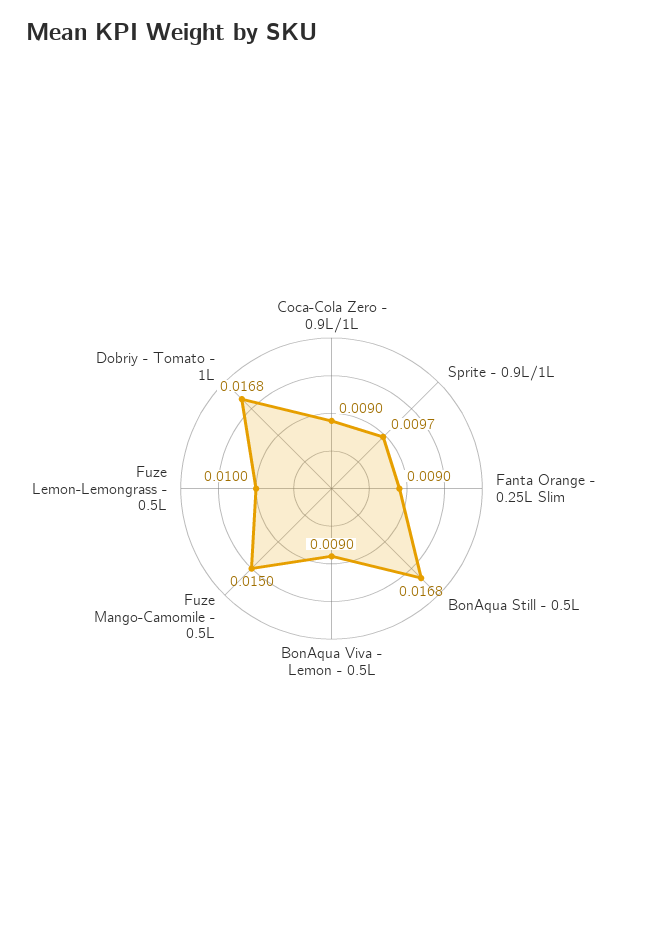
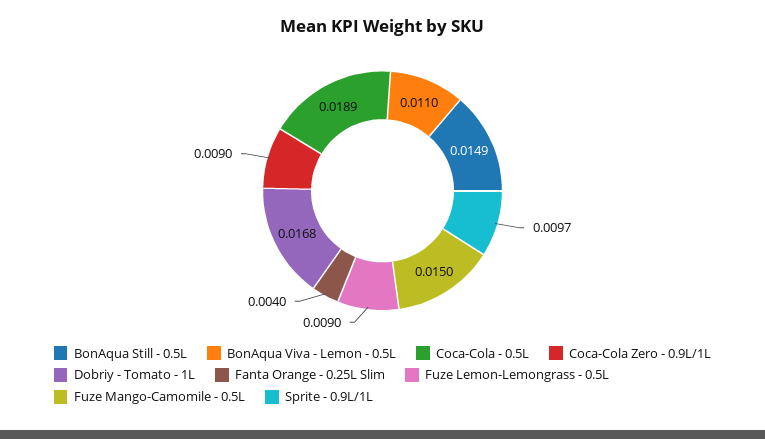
  {
    "Coca-Cola Zero - 0.9L/1L": 0.009,
    "Sprite - 0.9L/1L": 0.0097,
-   "Fanta Orange - 0.25L Slim": 0.009,
+   "Fanta Orange - 0.25L Slim": 0.004,
-   "BonAqua Still - 0.5L": 0.0168,
+   "BonAqua Still - 0.5L": 0.0149,
-   "BonAqua Viva - Lemon - 0.5L": 0.009,
+   "BonAqua Viva - Lemon - 0.5L": 0.011,
    "Fuze Mango-Camomile - 0.5L": 0.015,
-   "Fuze Lemon-Lemongrass - 0.5L": 0.01,
+   "Fuze Lemon-Lemongrass - 0.5L": 0.009,
-   "Dobriy - Tomato - 1L": 0.0168
+   "Dobriy - Tomato - 1L": 0.0168,
+   "Coca-Cola - 0.5L": 0.0189
  }

